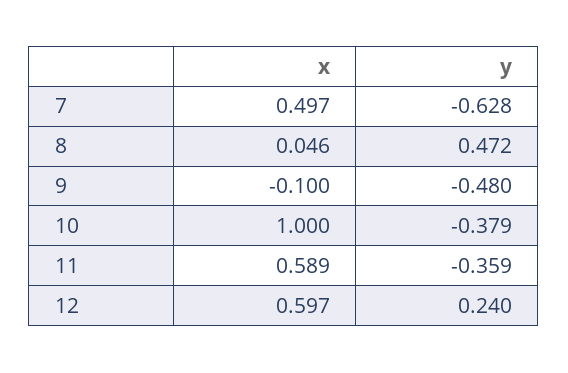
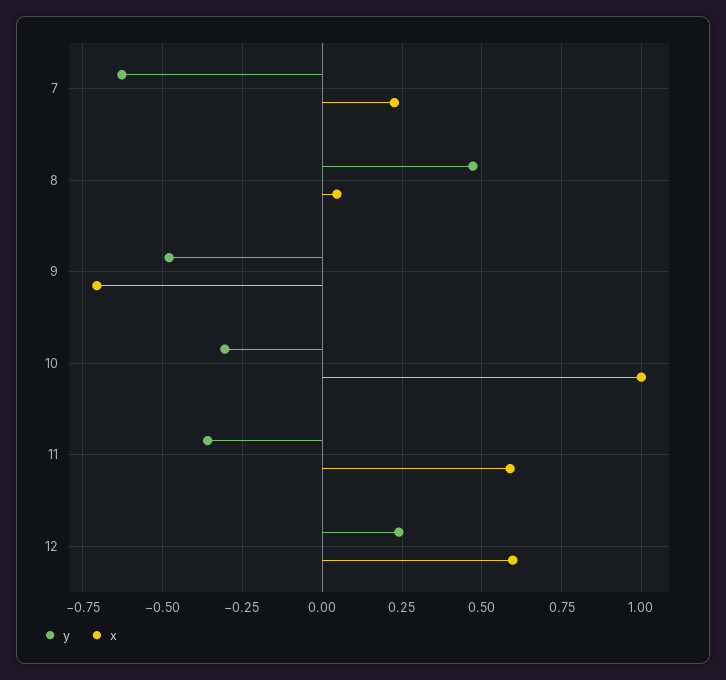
  {
    "x": {
-     "7": 0.497,
+     "7": 0.225,
      "8": 0.046,
-     "9": -0.1,
+     "9": -0.7,
      "10": 1,
      "11": 0.589,
      "12": 0.597
    },
    "y": {
      "7": -0.628,
      "8": 0.472,
      "9": -0.48,
-     "10": -0.379,
+     "10": -0.3,
      "11": -0.359,
      "12": 0.24
    }
  }

